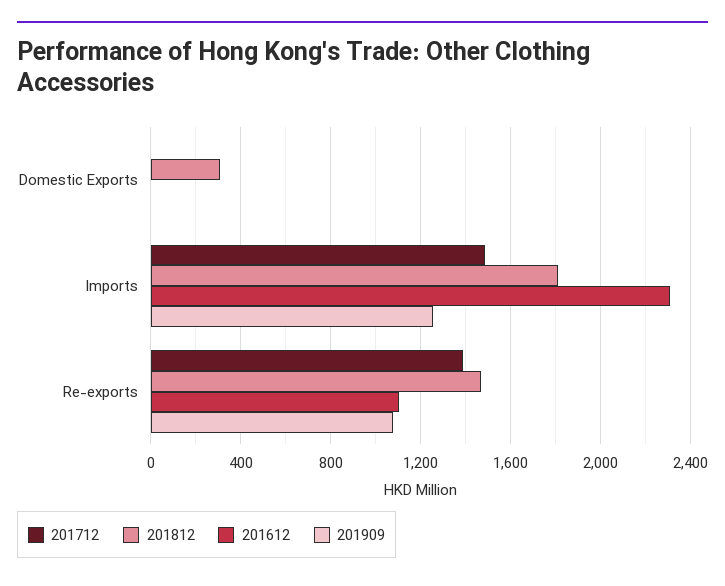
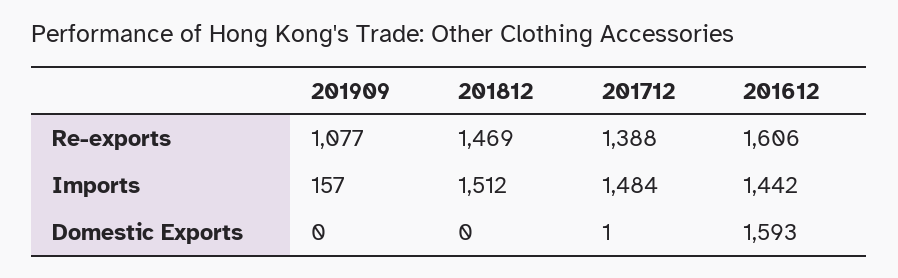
  {
    "201712": {
      "Domestic Exports": 1,
      "Imports": 1484,
      "Re-exports": 1388
    },
    "201812": {
-     "Domestic Exports": 300,
+     "Domestic Exports": 0,
-     "Imports": 1800,
+     "Imports": 1512,
      "Re-exports": 1469
    },
    "201612": {
-     "Domestic Exports": 0,
+     "Domestic Exports": 1593,
-     "Imports": 2300,
+     "Imports": 1442,
-     "Re-exports": 1100
+     "Re-exports": 1606
    },
    "201909": {
      "Domestic Exports": 0,
-     "Imports": 1250,
+     "Imports": 157,
      "Re-exports": 1077
    }
  }

